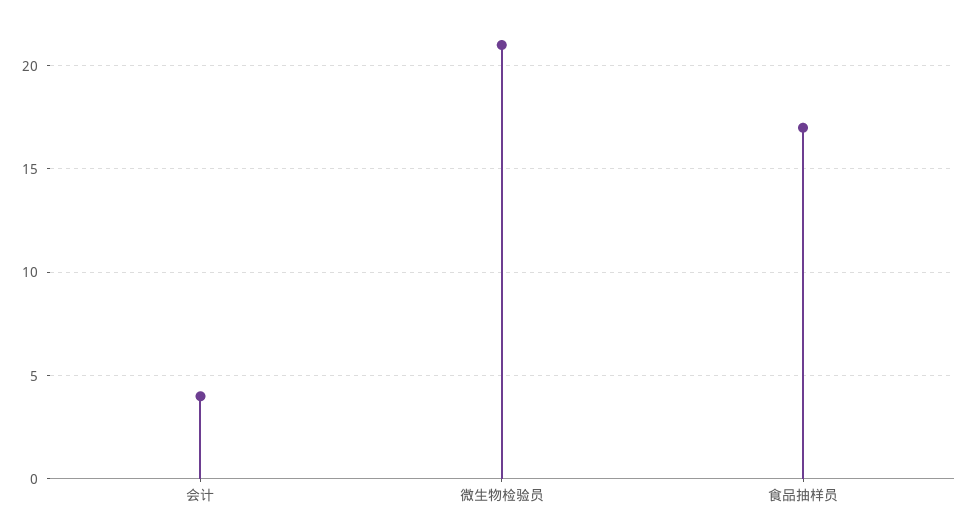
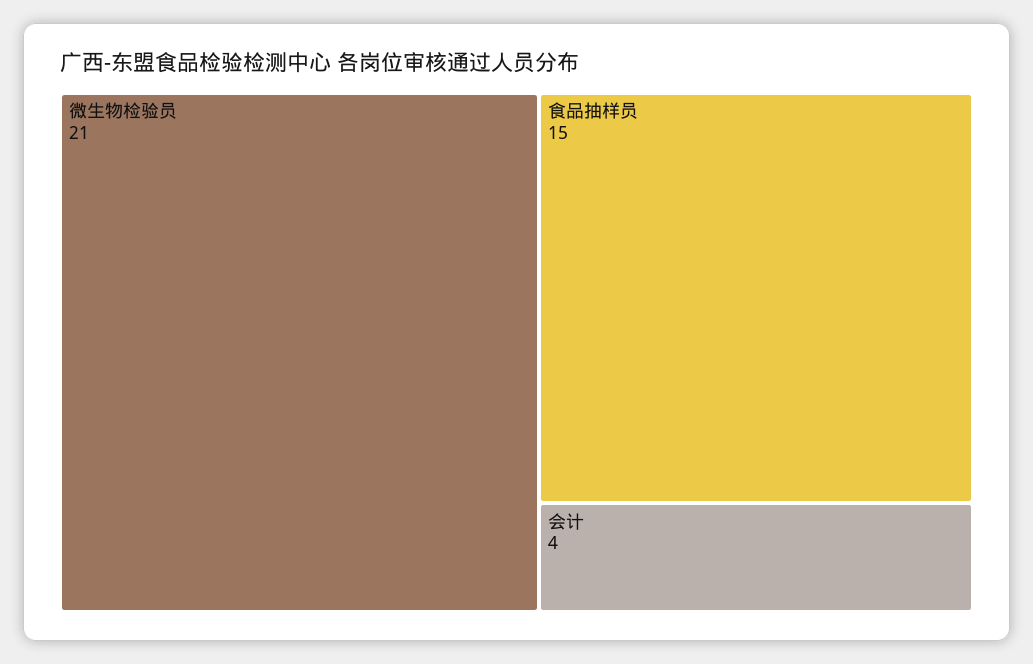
  {
    "会计": 4,
    "微生物检验员": 21,
-   "食品抽样员": 17
+   "食品抽样员": 15
  }

